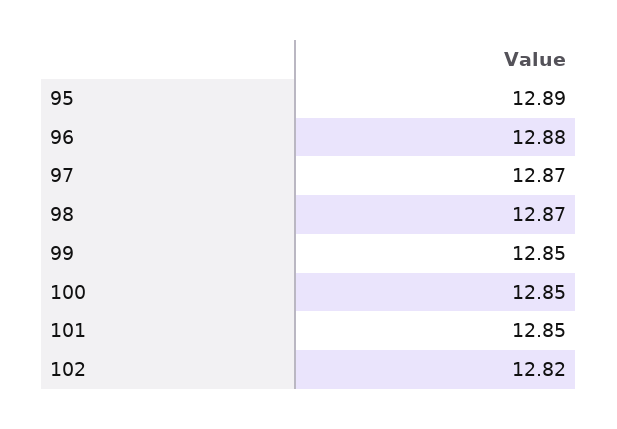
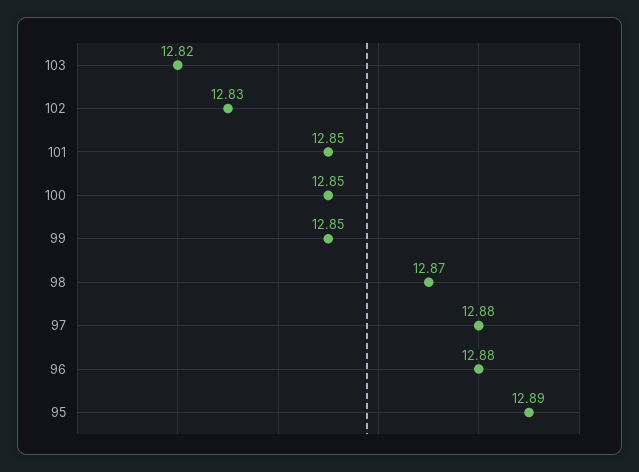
  {
    "95": 12.89,
    "96": 12.88,
-   "97": 12.87,
+   "97": 12.88,
    "98": 12.87,
    "99": 12.85,
    "100": 12.85,
    "101": 12.85,
-   "102": 12.82
+   "102": 12.83,
+   "103": 12.82
  }

